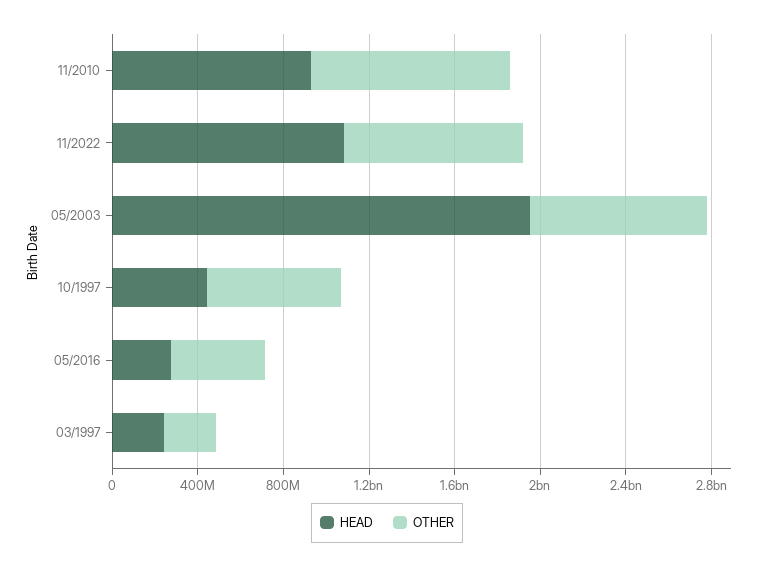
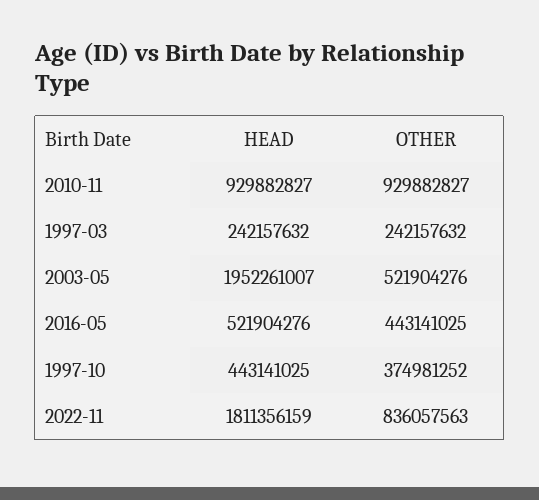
  {
    "HEAD": {
      "11/2010": 929882827,
-     "11/2022": 1100000000,
+     "11/2022": 1811356159,
      "05/2003": 1952261007,
      "10/1997": 443141025,
-     "05/2016": 300000000,
+     "05/2016": 521904276,
      "03/1997": 242157632
    },
    "OTHER": {
      "11/2010": 929882827,
      "11/2022": 836057563,
-     "05/2003": 800000000,
+     "05/2003": 521904276,
-     "10/1997": 600000000,
+     "10/1997": 374981252,
      "05/2016": 443141025,
      "03/1997": 242157632
    }
  }

